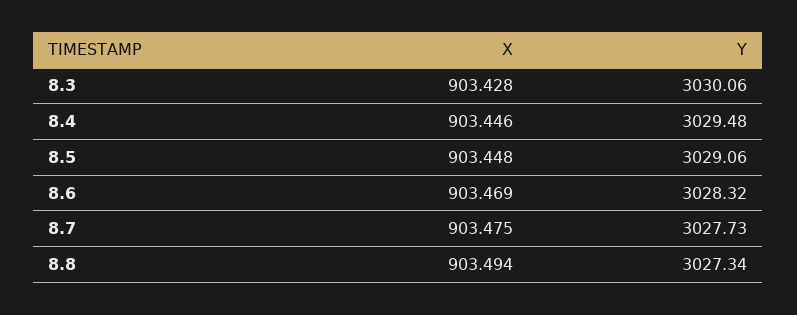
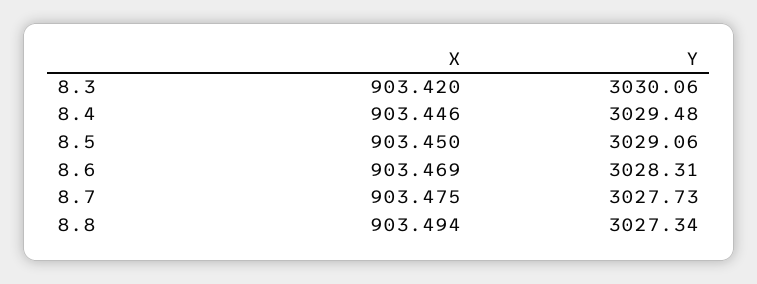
  {
    "X": {
-     "8.3": 903.428,
+     "8.3": 903.42,
      "8.4": 903.446,
-     "8.5": 903.448,
+     "8.5": 903.45,
      "8.6": 903.469,
      "8.7": 903.475,
      "8.8": 903.494
    },
    "Y": {
      "8.3": 3030.06,
      "8.4": 3029.48,
      "8.5": 3029.06,
-     "8.6": 3028.32,
+     "8.6": 3028.31,
      "8.7": 3027.73,
      "8.8": 3027.34
    }
  }

